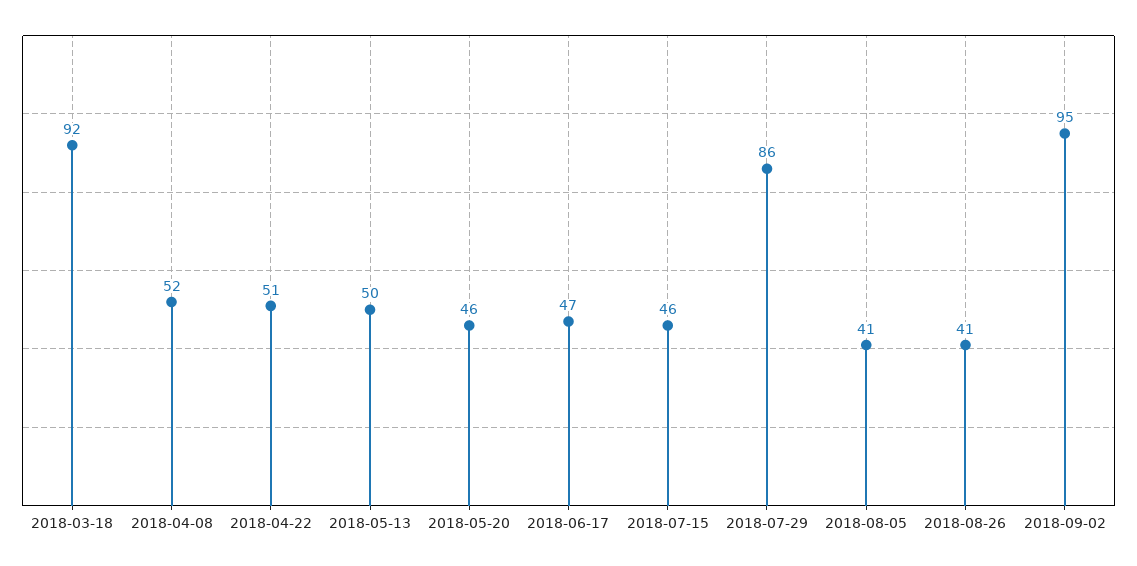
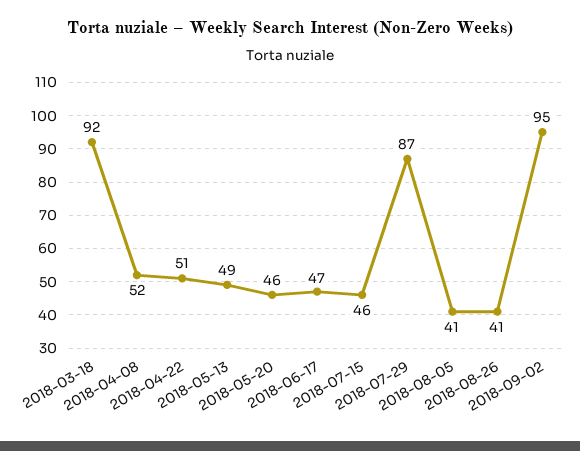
  {
    "2018-03-18": 92,
    "2018-04-08": 52,
    "2018-04-22": 51,
-   "2018-05-13": 50,
+   "2018-05-13": 49,
    "2018-05-20": 46,
    "2018-06-17": 47,
    "2018-07-15": 46,
-   "2018-07-29": 86,
+   "2018-07-29": 87,
    "2018-08-05": 41,
    "2018-08-26": 41,
    "2018-09-02": 95
  }

